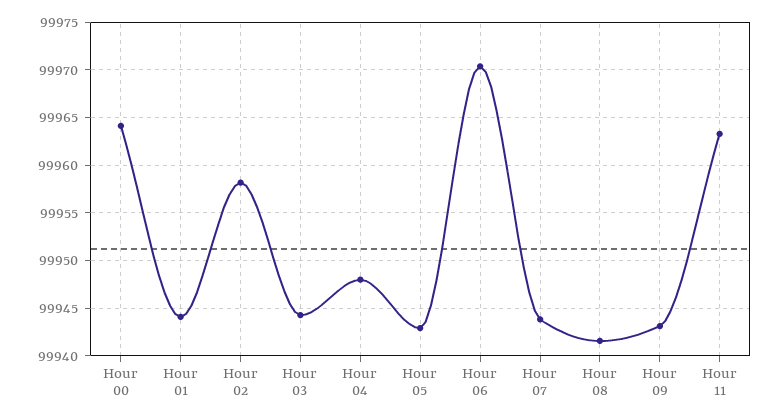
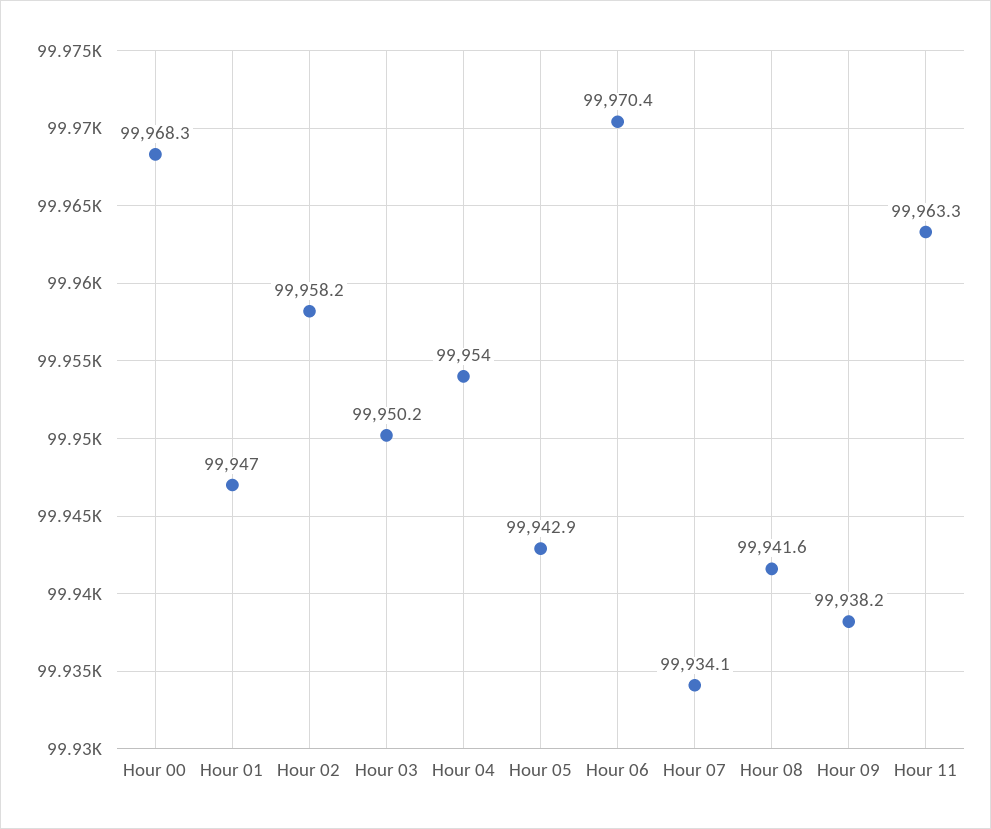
  {
-   "Hour 00": 99964,
+   "Hour 00": 99968.3,
-   "Hour 01": 99944,
+   "Hour 01": 99947,
    "Hour 02": 99958.2,
-   "Hour 03": 99944,
+   "Hour 03": 99950.2,
-   "Hour 04": 99948,
+   "Hour 04": 99954,
    "Hour 05": 99942.9,
    "Hour 06": 99970.4,
-   "Hour 07": 99944,
+   "Hour 07": 99934.1,
    "Hour 08": 99941.6,
-   "Hour 09": 99943,
+   "Hour 09": 99938.2,
    "Hour 11": 99963.3
  }

